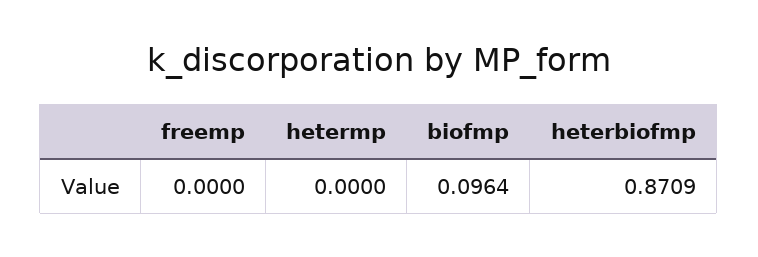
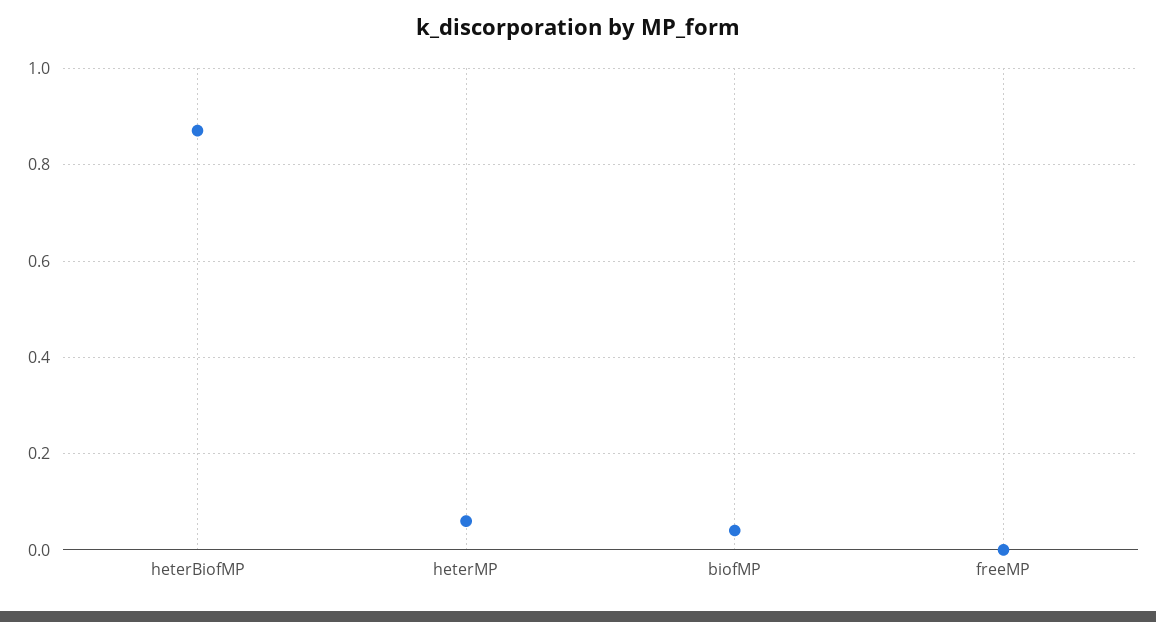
  {
    "freemp": 0,
-   "hetermp": 0,
+   "hetermp": 0.06,
-   "biofmp": 0.0964,
+   "biofmp": 0.04,
    "heterbiofmp": 0.8709
  }

